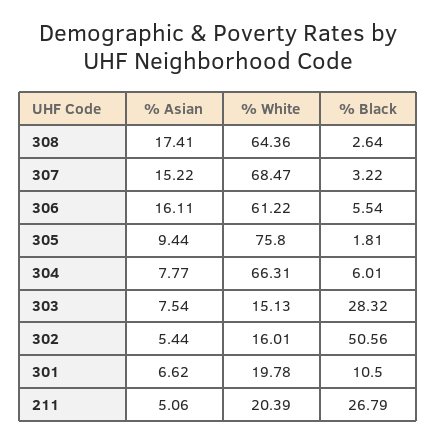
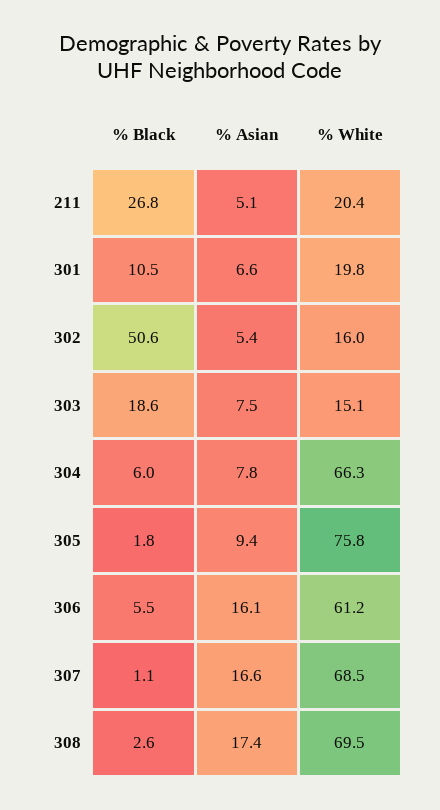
  {
    "% Asian": {
      "308": 17.41,
-     "307": 15.22,
+     "307": 16.6,
      "306": 16.11,
      "305": 9.44,
      "304": 7.77,
      "303": 7.54,
      "302": 5.44,
      "301": 6.62,
      "211": 5.06
    },
    "% White": {
-     "308": 64.36,
+     "308": 69.5,
      "307": 68.47,
      "306": 61.22,
      "305": 75.8,
      "304": 66.31,
      "303": 15.13,
      "302": 16.01,
      "301": 19.78,
      "211": 20.39
    },
    "% Black": {
      "308": 2.64,
-     "307": 3.22,
+     "307": 1.1,
      "306": 5.54,
      "305": 1.81,
      "304": 6.01,
-     "303": 28.32,
+     "303": 18.6,
      "302": 50.56,
      "301": 10.5,
      "211": 26.79
    }
  }

